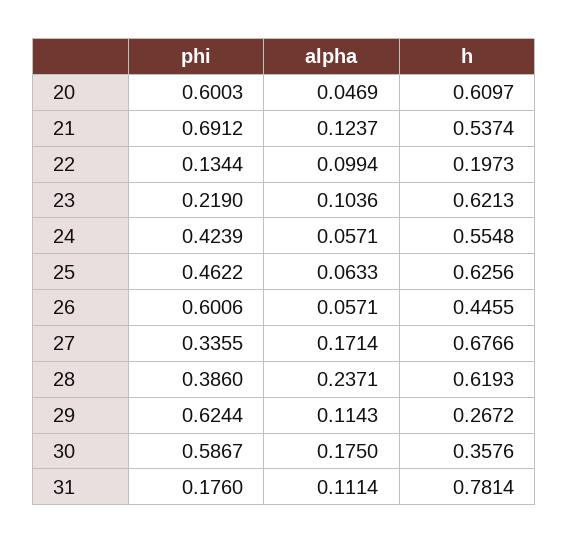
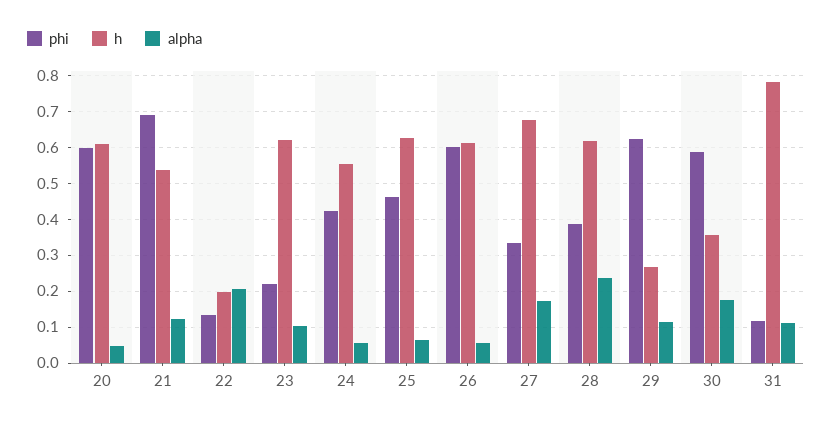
  {
    "phi": {
      "20": 0.6003,
      "21": 0.6912,
      "22": 0.1344,
      "23": 0.219,
      "24": 0.4239,
      "25": 0.4622,
      "26": 0.6006,
      "27": 0.3355,
      "28": 0.386,
      "29": 0.6244,
      "30": 0.5867,
-     "31": 0.176
+     "31": 0.12
    },
    "alpha": {
      "20": 0.0469,
      "21": 0.1237,
-     "22": 0.0994,
+     "22": 0.2,
      "23": 0.1036,
      "24": 0.0571,
      "25": 0.0633,
      "26": 0.0571,
      "27": 0.1714,
      "28": 0.2371,
      "29": 0.1143,
      "30": 0.175,
      "31": 0.1114
    },
    "h": {
      "20": 0.6097,
      "21": 0.5374,
      "22": 0.1973,
      "23": 0.6213,
      "24": 0.5548,
      "25": 0.6256,
-     "26": 0.4455,
+     "26": 0.62,
      "27": 0.6766,
      "28": 0.6193,
      "29": 0.2672,
      "30": 0.3576,
      "31": 0.7814
    }
  }

